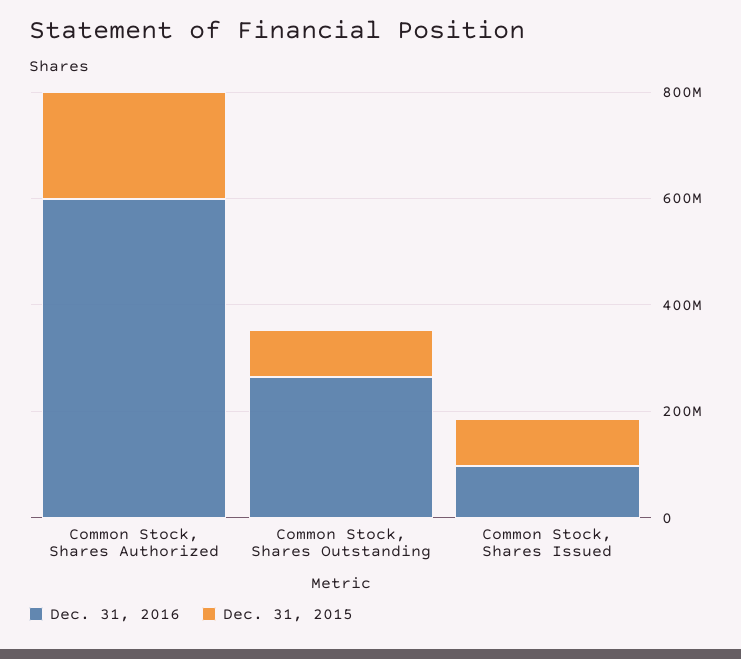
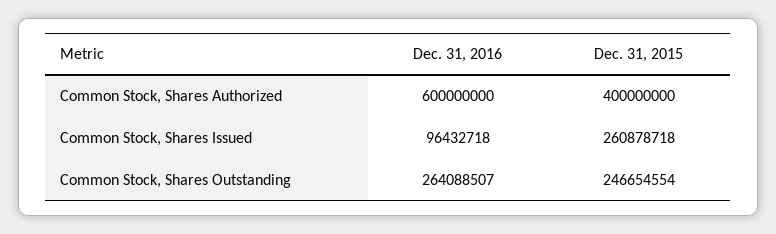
  {
    "Dec. 31, 2016": {
      "Common Stock, Shares Authorized": 600000000,
      "Common Stock, Shares Outstanding": 264088507,
      "Common Stock, Shares Issued": 96432718
    },
    "Dec. 31, 2015": {
-     "Common Stock, Shares Authorized": 200000000,
+     "Common Stock, Shares Authorized": 400000000,
-     "Common Stock, Shares Outstanding": 100000000,
+     "Common Stock, Shares Outstanding": 246654554,
-     "Common Stock, Shares Issued": 100000000
+     "Common Stock, Shares Issued": 260878718
    }
  }

